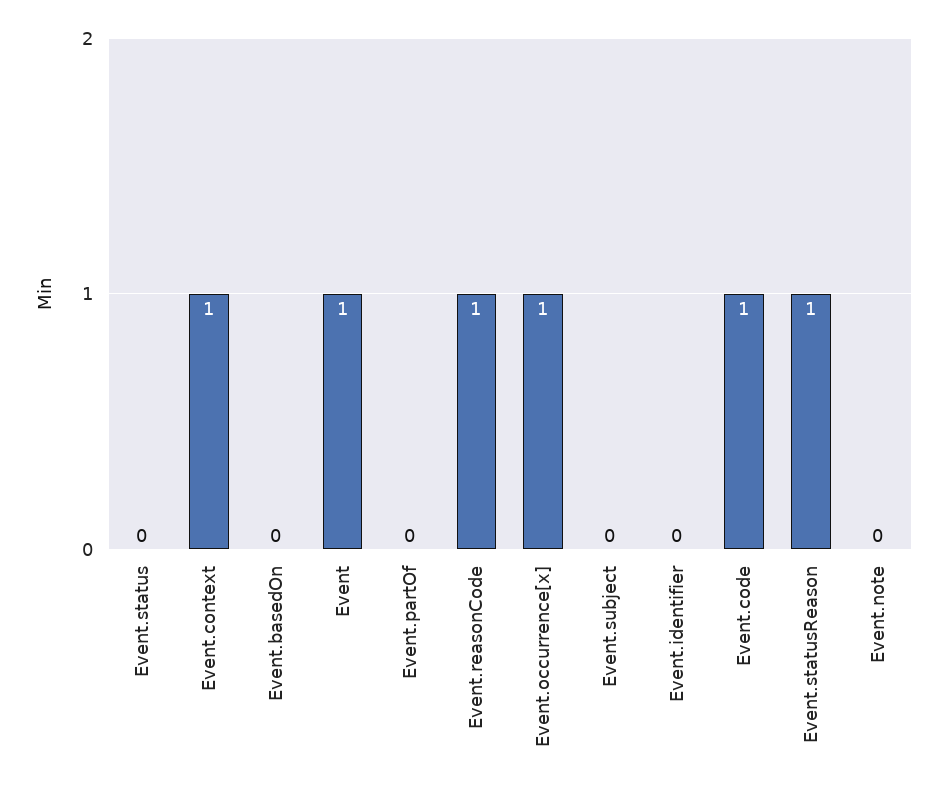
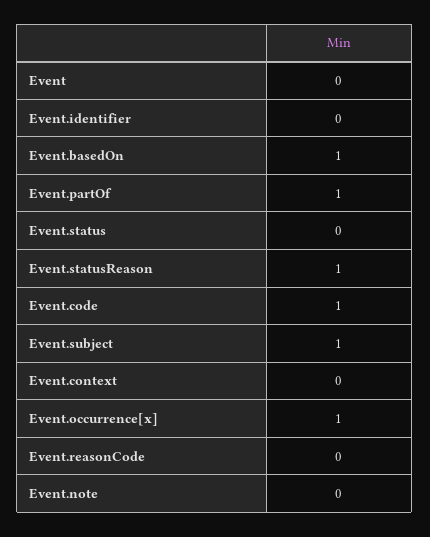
  {
    "Event.status": 0,
-   "Event.context": 1,
+   "Event.context": 0,
-   "Event.basedOn": 0,
+   "Event.basedOn": 1,
-   "Event": 1,
+   "Event": 0,
-   "Event.partOf": 0,
+   "Event.partOf": 1,
-   "Event.reasonCode": 1,
+   "Event.reasonCode": 0,
    "Event.occurrence[x]": 1,
-   "Event.subject": 0,
+   "Event.subject": 1,
    "Event.identifier": 0,
    "Event.code": 1,
    "Event.statusReason": 1,
    "Event.note": 0
  }

